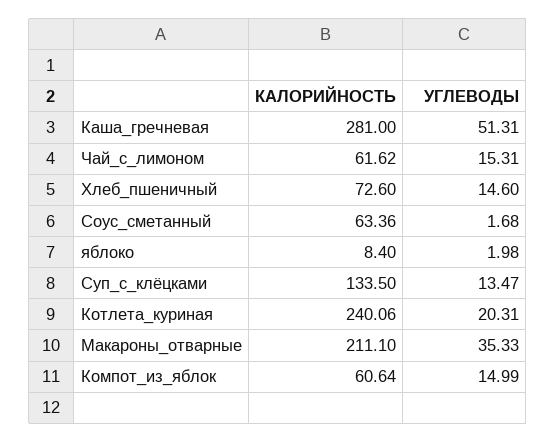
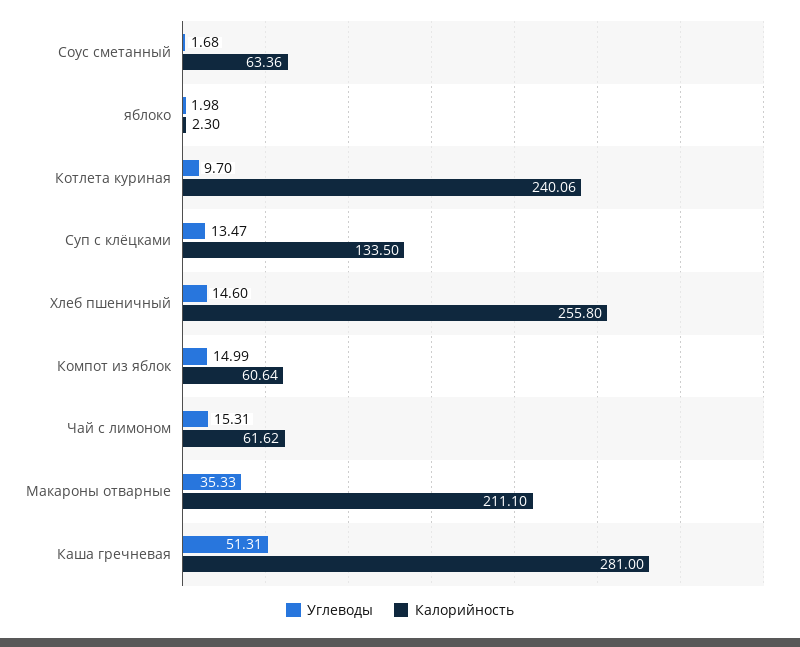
  {
    "КАЛОРИЙНОСТЬ": {
      "Каша_гречневая": 281,
      "Чай_с_лимоном": 61.62,
-     "Хлеб_пшеничный": 72.6,
+     "Хлеб_пшеничный": 255.8,
      "Соус_сметанный": 63.36,
-     "яблоко": 8.4,
+     "яблоко": 2.3,
      "Суп_с_клёцками": 133.5,
      "Котлета_куриная": 240.06,
      "Макароны_отварные": 211.1,
      "Компот_из_яблок": 60.64
    },
    "УГЛЕВОДЫ": {
      "Каша_гречневая": 51.31,
      "Чай_с_лимоном": 15.31,
      "Хлеб_пшеничный": 14.6,
      "Соус_сметанный": 1.68,
      "яблоко": 1.98,
      "Суп_с_клёцками": 13.47,
-     "Котлета_куриная": 20.31,
+     "Котлета_куриная": 9.7,
      "Макароны_отварные": 35.33,
      "Компот_из_яблок": 14.99
    }
  }

